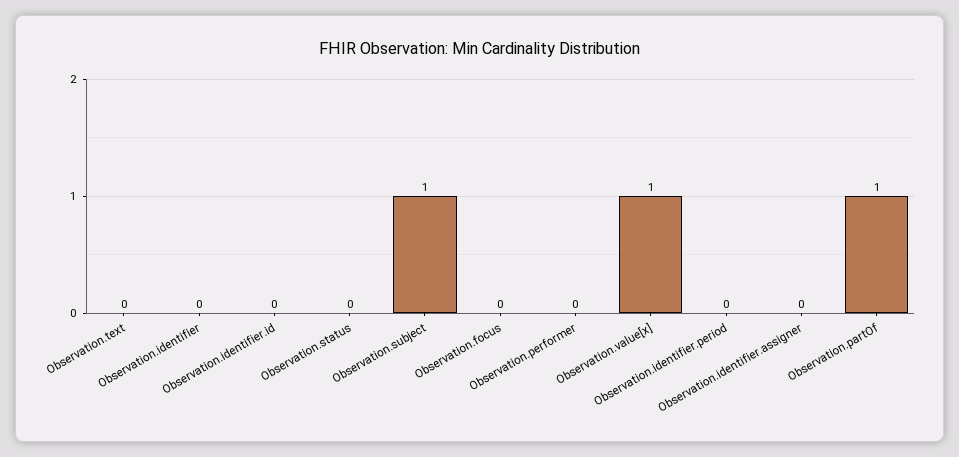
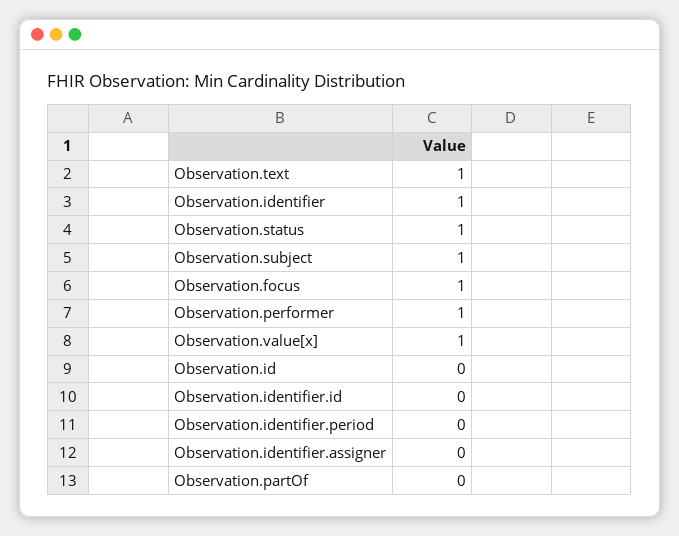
  {
-   "Observation.text": 0,
+   "Observation.text": 1,
-   "Observation.identifier": 0,
+   "Observation.identifier": 1,
    "Observation.identifier.id": 0,
-   "Observation.status": 0,
+   "Observation.status": 1,
    "Observation.subject": 1,
-   "Observation.focus": 0,
+   "Observation.focus": 1,
-   "Observation.performer": 0,
+   "Observation.performer": 1,
    "Observation.value[x]": 1,
    "Observation.identifier.period": 0,
    "Observation.identifier.assigner": 0,
-   "Observation.partOf": 1
+   "Observation.partOf": 0,
+   "Observation.id": 0
  }

